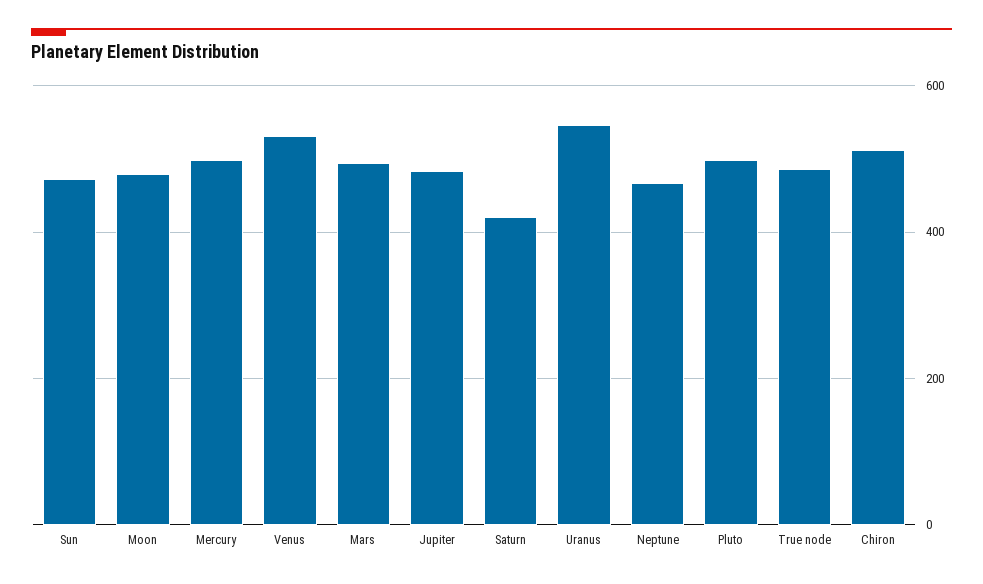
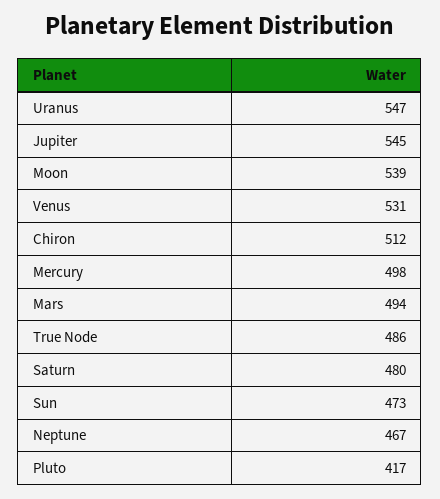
  {
    "Sun": 473,
-   "Moon": 480,
+   "Moon": 539,
    "Mercury": 498,
    "Venus": 531,
    "Mars": 494,
-   "Jupiter": 480,
+   "Jupiter": 545,
-   "Saturn": 420,
+   "Saturn": 480,
    "Uranus": 547,
    "Neptune": 467,
-   "Pluto": 500,
+   "Pluto": 417,
    "True node": 486,
    "Chiron": 512
  }

